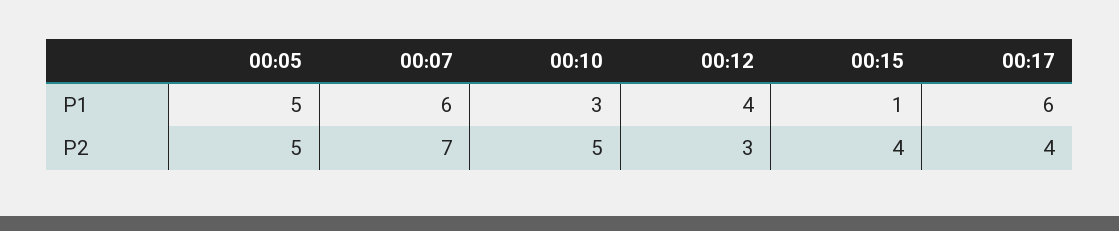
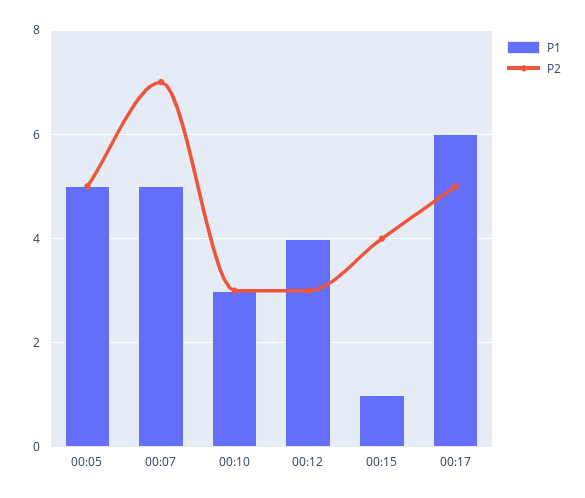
  {
    "P1": {
      "00:05": 5,
-     "00:07": 6,
+     "00:07": 5,
      "00:10": 3,
      "00:12": 4,
      "00:15": 1,
      "00:17": 6
    },
    "P2": {
      "00:05": 5,
      "00:07": 7,
-     "00:10": 5,
+     "00:10": 3,
      "00:12": 3,
      "00:15": 4,
-     "00:17": 4
+     "00:17": 5
    }
  }

